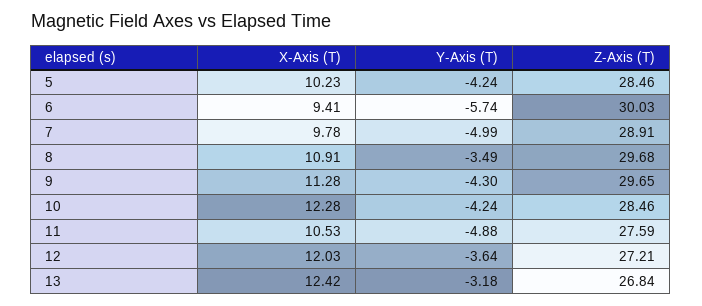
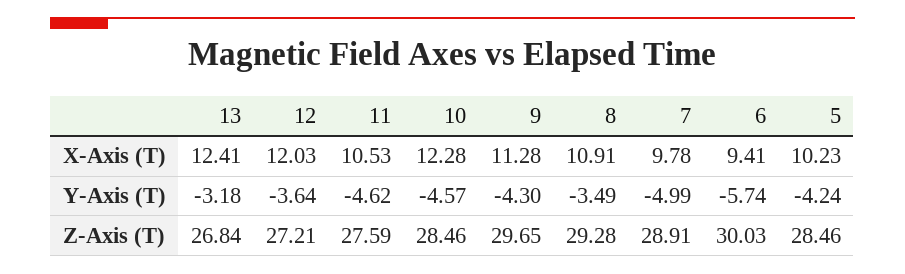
  {
    "X-Axis (T)": {
      "5": 10.23,
      "6": 9.41,
      "7": 9.78,
      "8": 10.91,
      "9": 11.28,
      "10": 12.28,
      "11": 10.53,
      "12": 12.03,
-     "13": 12.42
+     "13": 12.41
    },
    "Y-Axis (T)": {
      "5": -4.24,
      "6": -5.74,
      "7": -4.99,
      "8": -3.49,
      "9": -4.3,
-     "10": -4.24,
+     "10": -4.57,
-     "11": -4.88,
+     "11": -4.62,
      "12": -3.64,
      "13": -3.18
    },
    "Z-Axis (T)": {
      "5": 28.46,
      "6": 30.03,
      "7": 28.91,
-     "8": 29.68,
+     "8": 29.28,
      "9": 29.65,
      "10": 28.46,
      "11": 27.59,
      "12": 27.21,
      "13": 26.84
    }
  }

